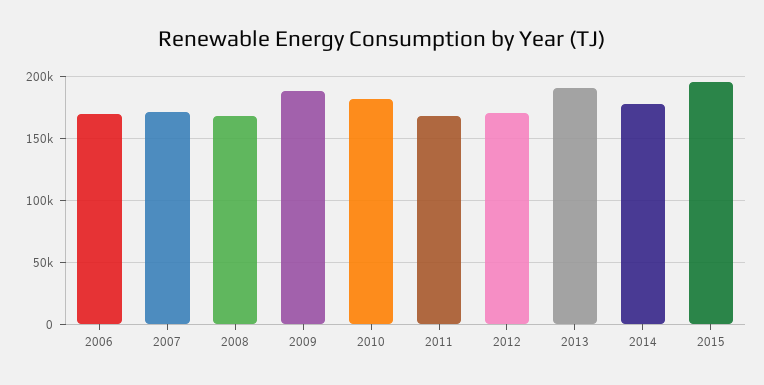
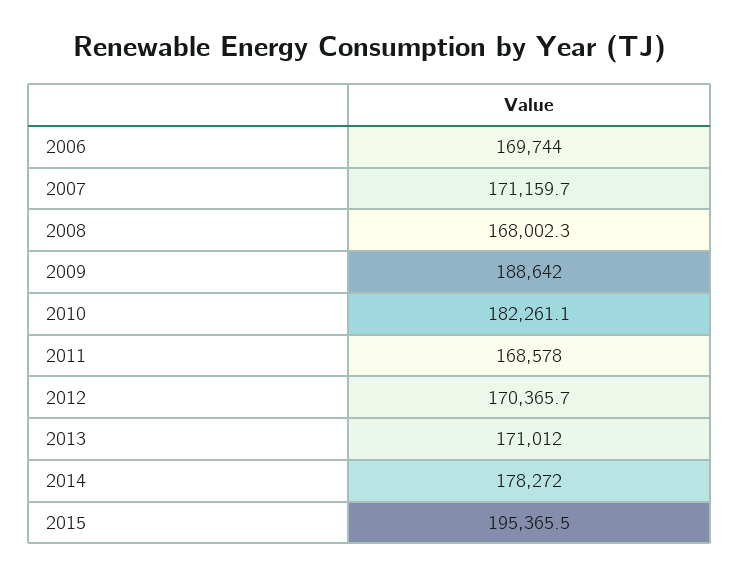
  {
    "2006": 169744,
    "2007": 171159.7,
    "2008": 168002.3,
    "2009": 188642,
    "2010": 182261.1,
    "2011": 168578,
    "2012": 170365.7,
-   "2013": 190000,
+   "2013": 171012,
    "2014": 178272,
    "2015": 195365.5
  }

